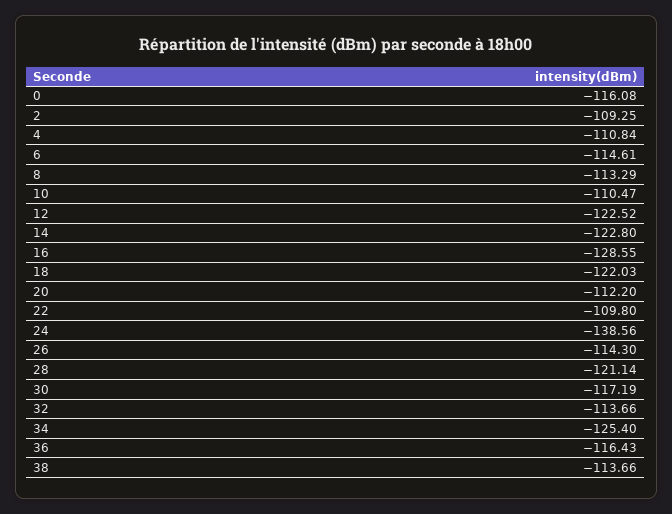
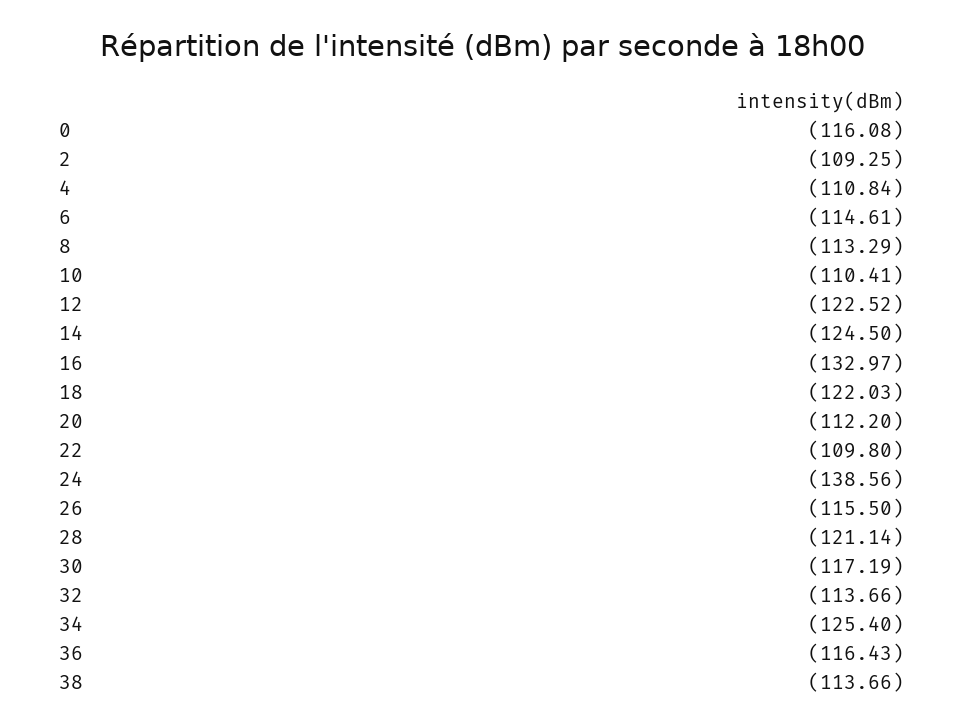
  {
    "0": -116.08,
    "2": -109.25,
    "4": -110.84,
    "6": -114.61,
    "8": -113.29,
-   "10": -110.47,
+   "10": -110.41,
    "12": -122.52,
-   "14": -122.8,
+   "14": -124.5,
-   "16": -128.55,
+   "16": -132.97,
    "18": -122.03,
    "20": -112.2,
    "22": -109.8,
    "24": -138.56,
-   "26": -114.3,
+   "26": -115.5,
    "28": -121.14,
    "30": -117.19,
    "32": -113.66,
    "34": -125.4,
    "36": -116.43,
    "38": -113.66
  }

